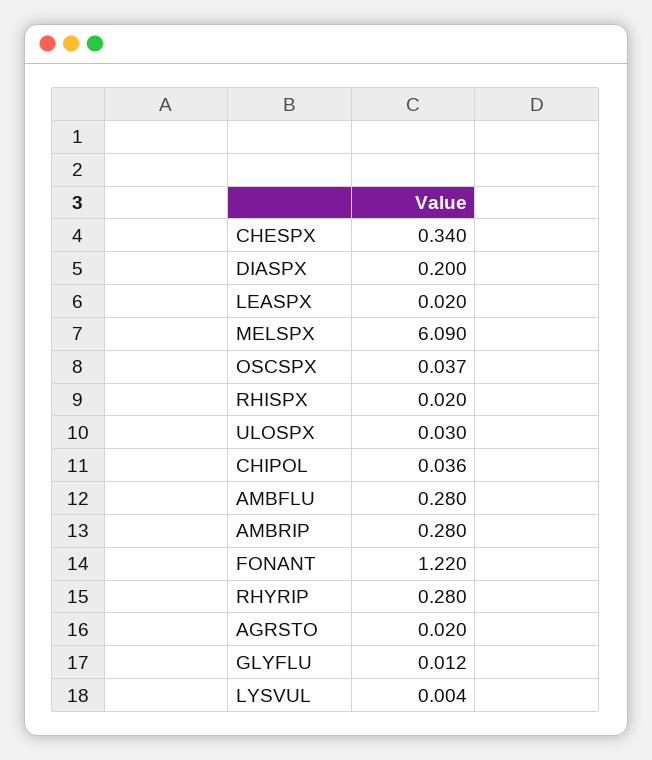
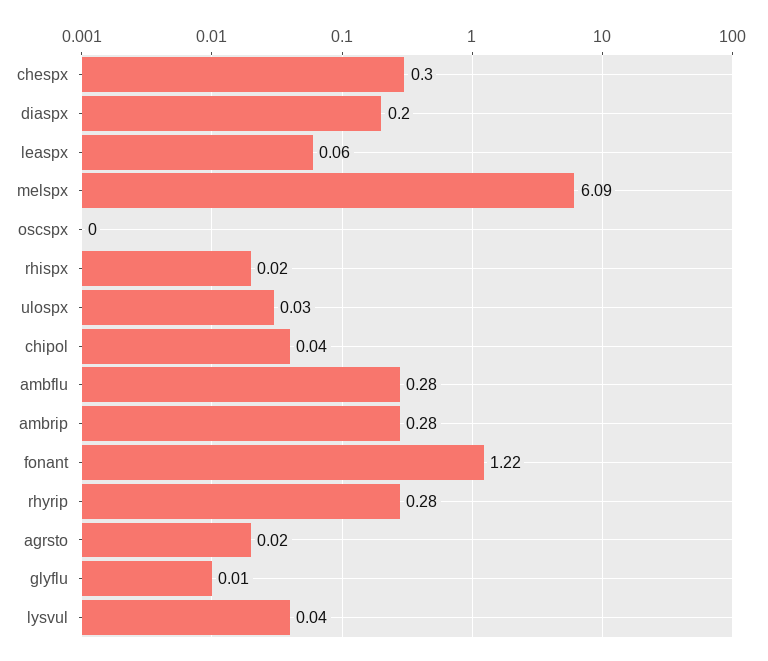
  {
-   "CHESPX": 0.34,
+   "CHESPX": 0.3,
    "DIASPX": 0.2,
-   "LEASPX": 0.02,
+   "LEASPX": 0.06,
    "MELSPX": 6.09,
-   "OSCSPX": 0.037,
+   "OSCSPX": 0,
    "RHISPX": 0.02,
    "ULOSPX": 0.03,
    "CHIPOL": 0.036,
    "AMBFLU": 0.28,
    "AMBRIP": 0.28,
    "FONANT": 1.22,
    "RHYRIP": 0.28,
    "AGRSTO": 0.02,
    "GLYFLU": 0.012,
-   "LYSVUL": 0.004
+   "LYSVUL": 0.04
  }

